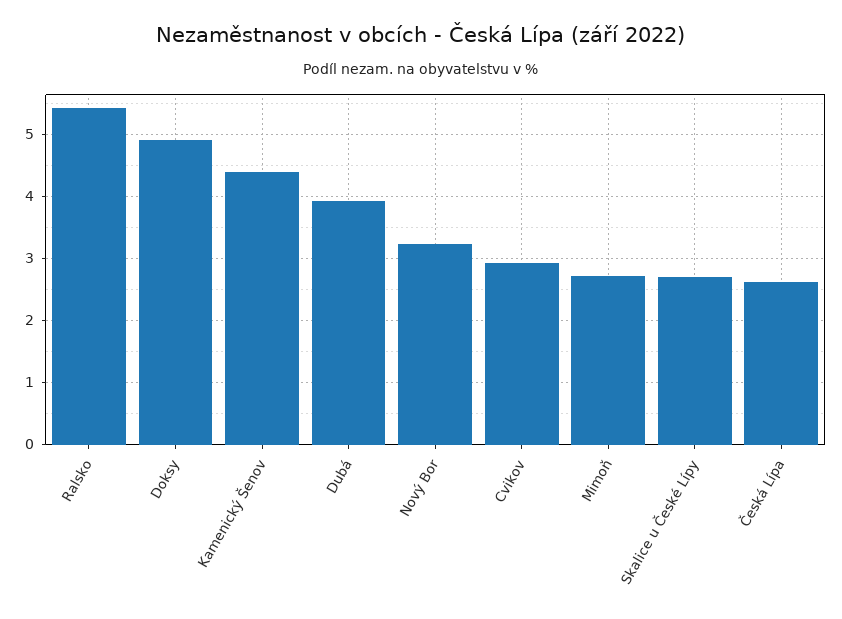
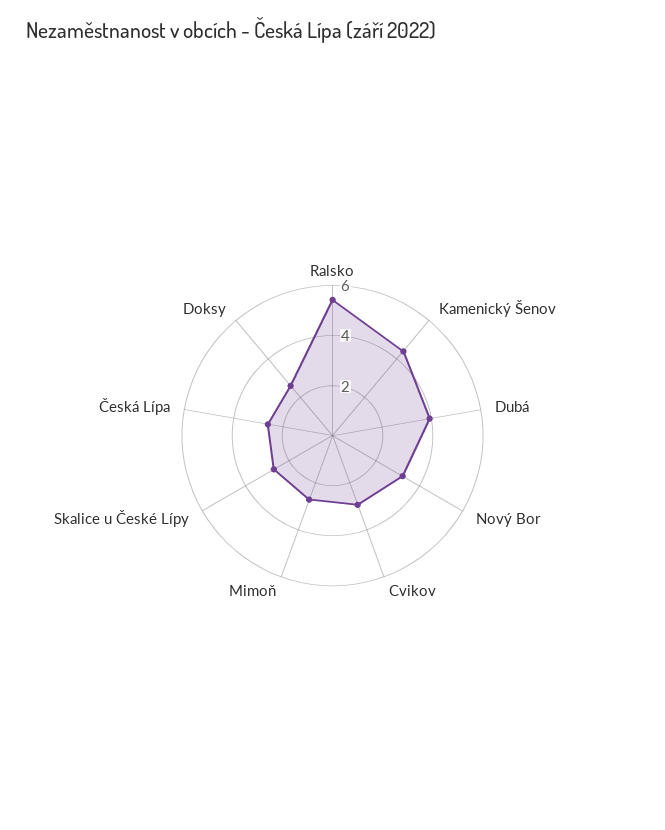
  {
    "Ralsko": 5.4,
-   "Doksy": 4.9,
+   "Doksy": 2.5,
    "Kamenický Šenov": 4.4,
    "Dubá": 3.9,
    "Nový Bor": 3.2,
    "Cvikov": 2.9,
    "Mimoň": 2.7,
    "Skalice u České Lípy": 2.7,
    "Česká Lípa": 2.6
  }

